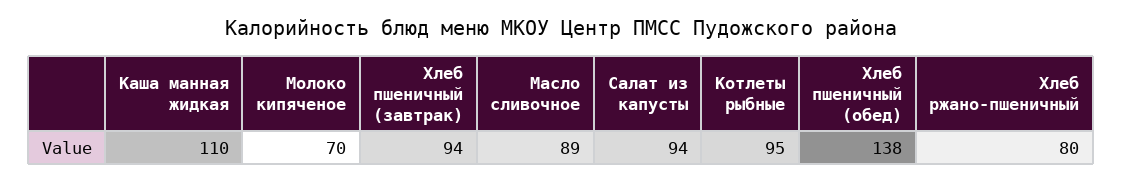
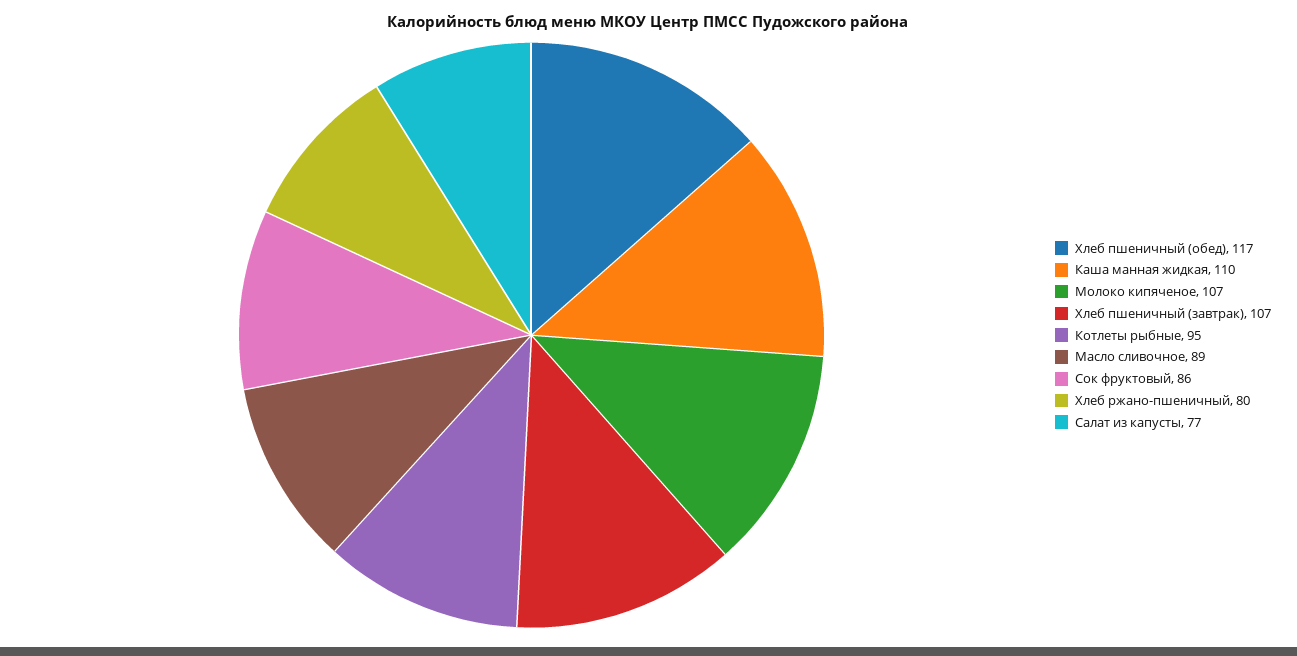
  {
    "Каша манная жидкая": 110,
-   "Молоко кипяченое": 70,
+   "Молоко кипяченое": 107,
-   "Хлеб пшеничный (завтрак)": 94,
+   "Хлеб пшеничный (завтрак)": 107,
    "Масло сливочное": 89,
-   "Салат из капусты": 94,
+   "Салат из капусты": 77,
    "Котлеты рыбные": 95,
-   "Хлеб пшеничный (обед)": 138,
+   "Хлеб пшеничный (обед)": 117,
-   "Хлеб ржано-пшеничный": 80
+   "Хлеб ржано-пшеничный": 80,
+   "Сок фруктовый": 86
  }

